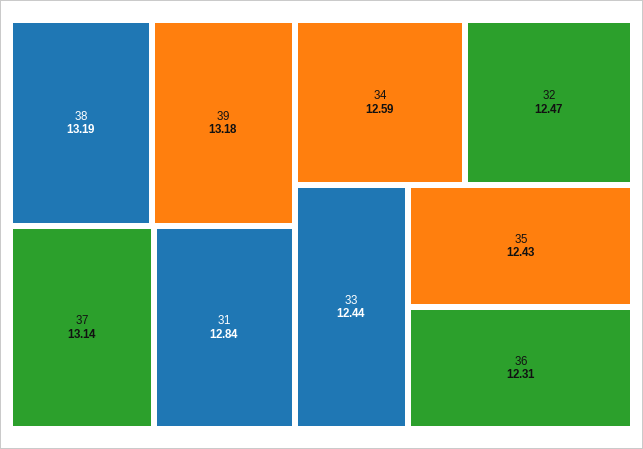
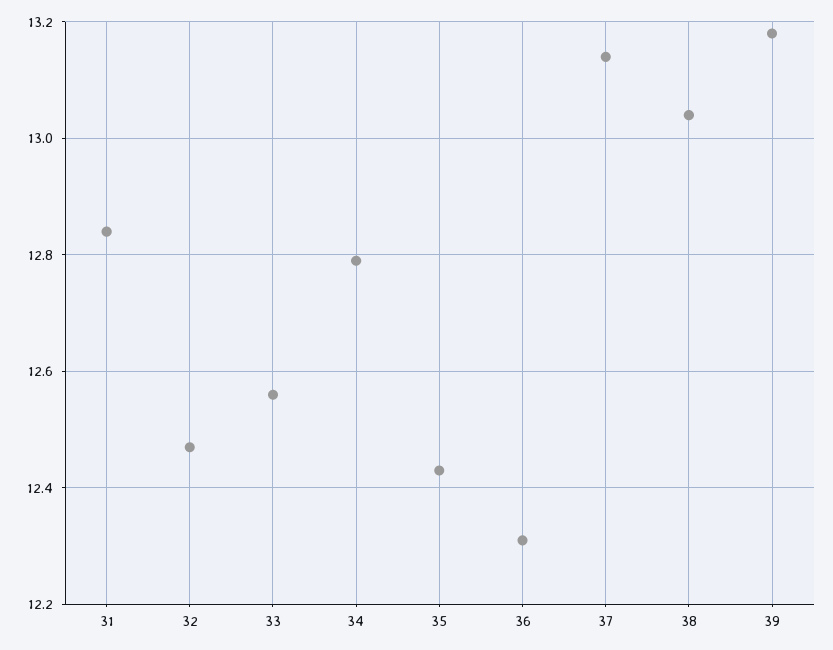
  {
-   "38": 13.19,
+   "38": 13.05,
    "39": 13.18,
    "37": 13.14,
    "31": 12.84,
-   "34": 12.59,
+   "34": 12.8,
    "32": 12.47,
-   "33": 12.44,
+   "33": 12.55,
    "35": 12.43,
    "36": 12.31
  }

